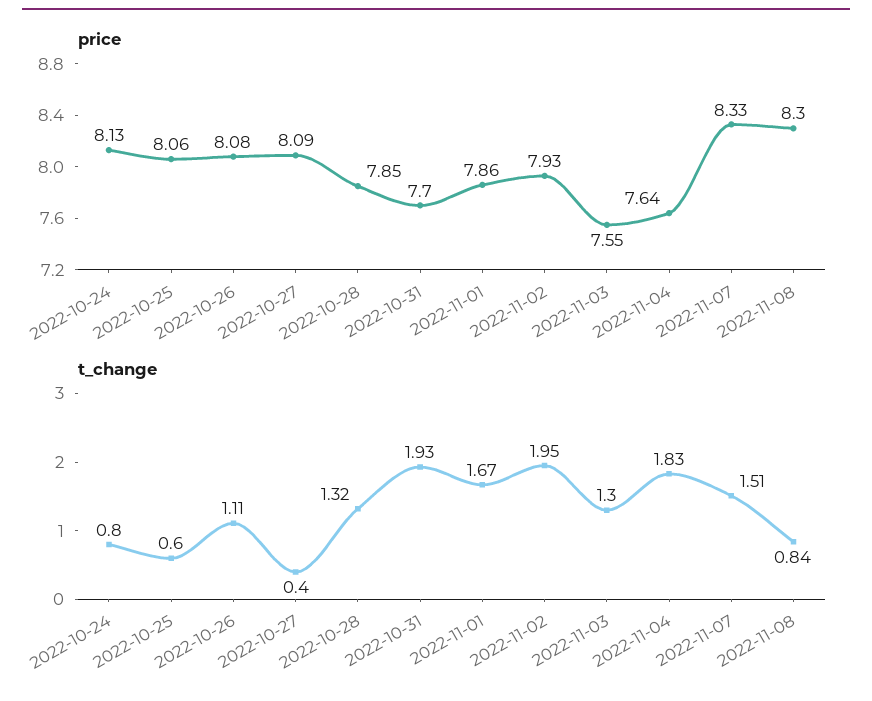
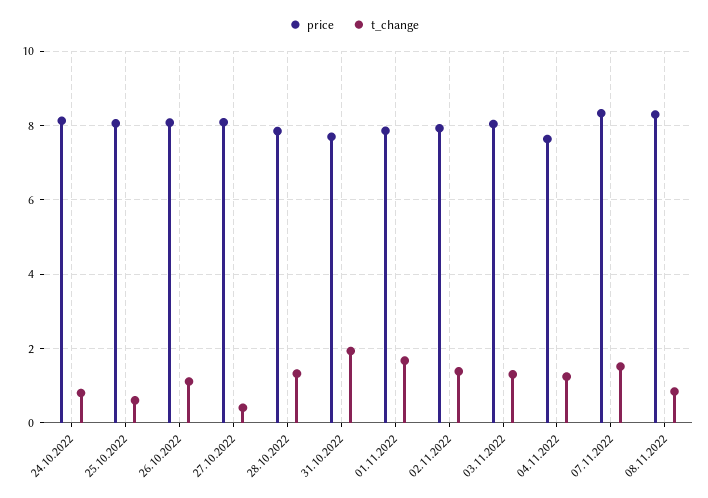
  {
    "price": {
      "2022-10-24": 8.13,
      "2022-10-25": 8.06,
      "2022-10-26": 8.08,
      "2022-10-27": 8.09,
      "2022-10-28": 7.85,
      "2022-10-31": 7.7,
      "2022-11-01": 7.86,
      "2022-11-02": 7.93,
-     "2022-11-03": 7.55,
+     "2022-11-03": 8,
      "2022-11-04": 7.64,
      "2022-11-07": 8.33,
      "2022-11-08": 8.3
    },
    "t_change": {
      "2022-10-24": 0.8,
      "2022-10-25": 0.6,
      "2022-10-26": 1.11,
      "2022-10-27": 0.4,
      "2022-10-28": 1.32,
      "2022-10-31": 1.93,
      "2022-11-01": 1.67,
-     "2022-11-02": 1.95,
+     "2022-11-02": 1.4,
      "2022-11-03": 1.3,
-     "2022-11-04": 1.83,
+     "2022-11-04": 1.2,
      "2022-11-07": 1.51,
      "2022-11-08": 0.84
    }
  }

